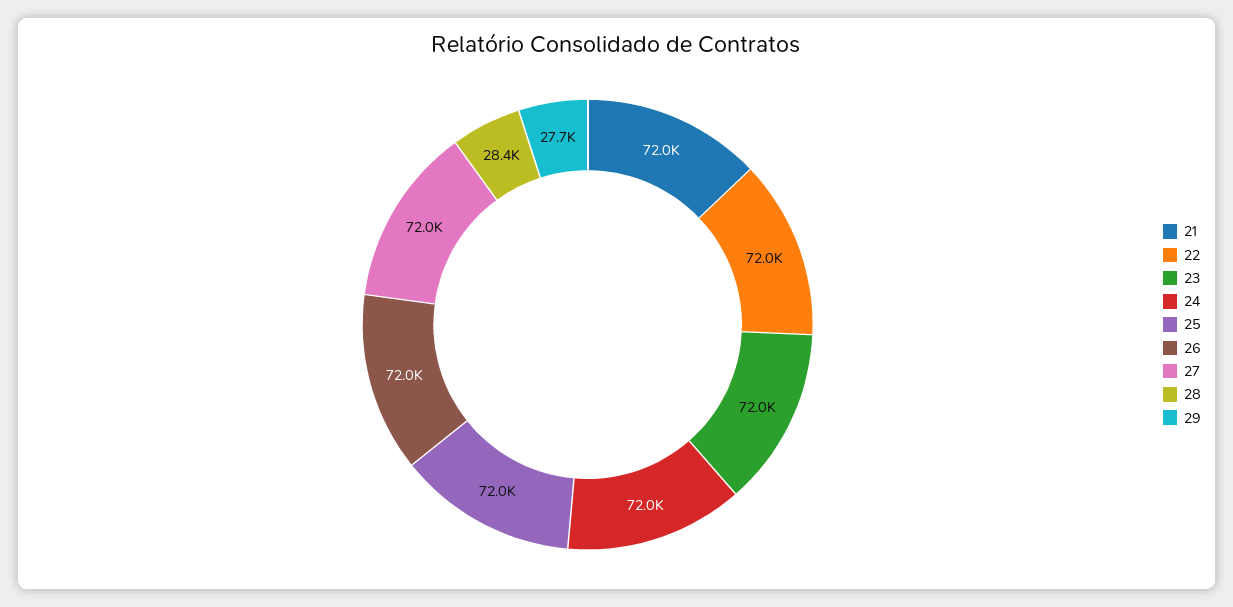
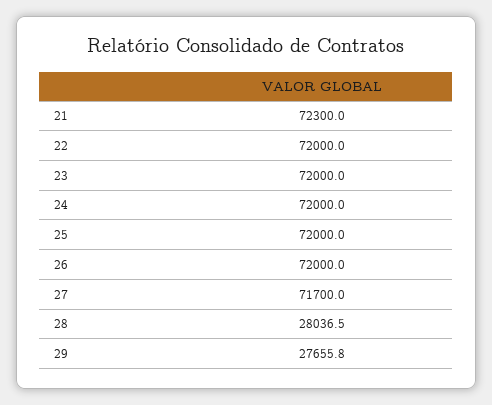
  {
-   "21": 72000,
+   "21": 72300,
    "22": 72000,
    "23": 72000,
    "24": 72000,
    "25": 72000,
    "26": 72000,
-   "27": 72000,
+   "27": 71700,
-   "28": 28400,
+   "28": 28036.5,
    "29": 27655.8
  }

